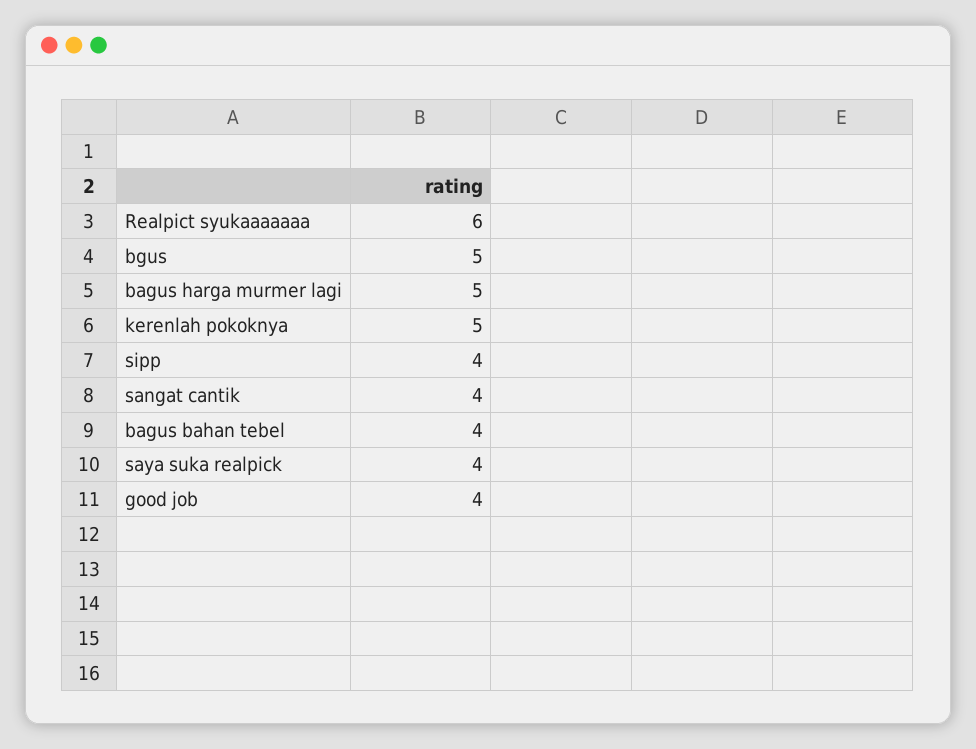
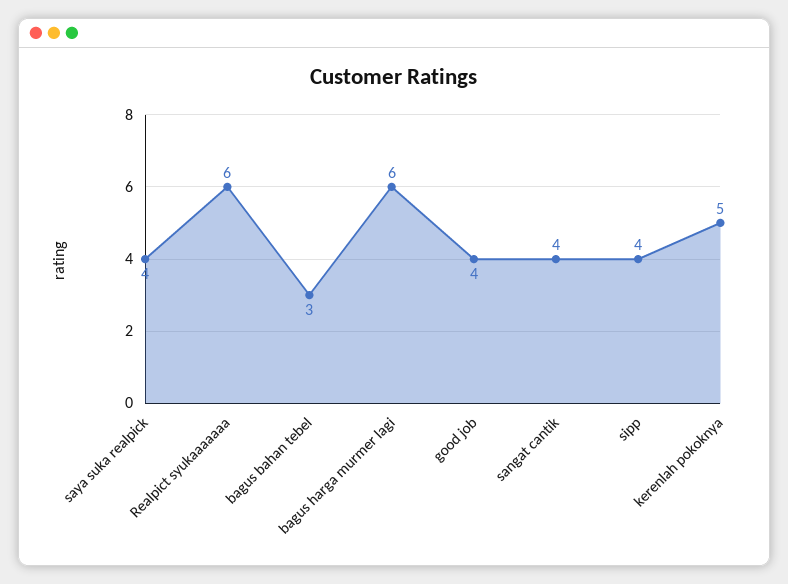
  {
    "Realpict syukaaaaaaa": 6,
-   "bgus": 5,
-   "bagus harga murmer lagi": 5,
+   "bagus harga murmer lagi": 6,
    "kerenlah pokoknya": 5,
    "sipp": 4,
    "sangat cantik": 4,
-   "bagus bahan tebel": 4,
+   "bagus bahan tebel": 3,
    "saya suka realpick": 4,
    "good job": 4
  }

